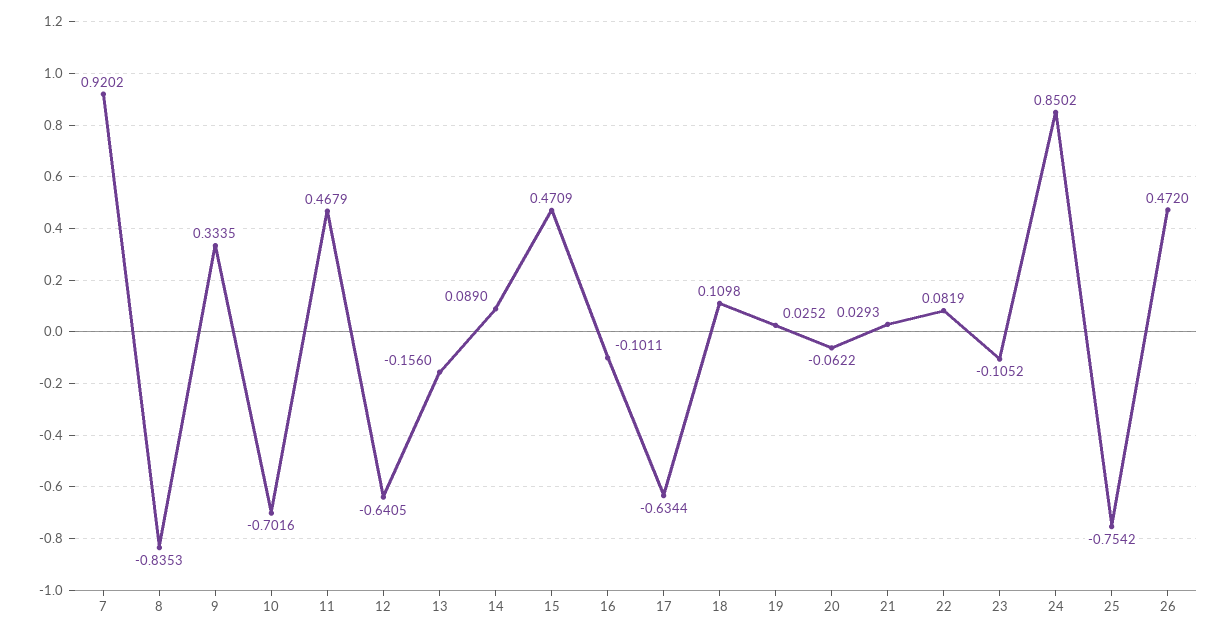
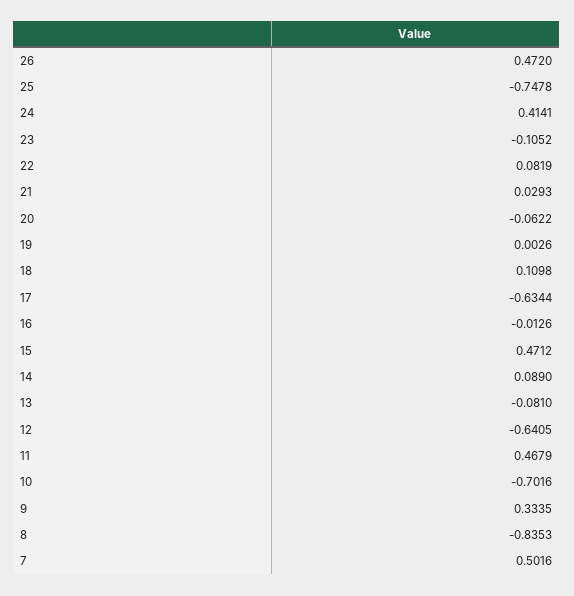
  {
-   "7": 0.9202,
+   "7": 0.5016,
    "8": -0.8353,
    "9": 0.3335,
    "10": -0.7016,
    "11": 0.4679,
    "12": -0.6405,
-   "13": -0.156,
+   "13": -0.081,
    "14": 0.089,
-   "15": 0.4709,
+   "15": 0.4712,
-   "16": -0.1011,
+   "16": -0.0126,
    "17": -0.6344,
    "18": 0.1098,
-   "19": 0.0252,
+   "19": 0.0026,
    "20": -0.0622,
    "21": 0.0293,
    "22": 0.0819,
    "23": -0.1052,
-   "24": 0.8502,
+   "24": 0.4141,
-   "25": -0.7542,
+   "25": -0.7478,
    "26": 0.472
  }

